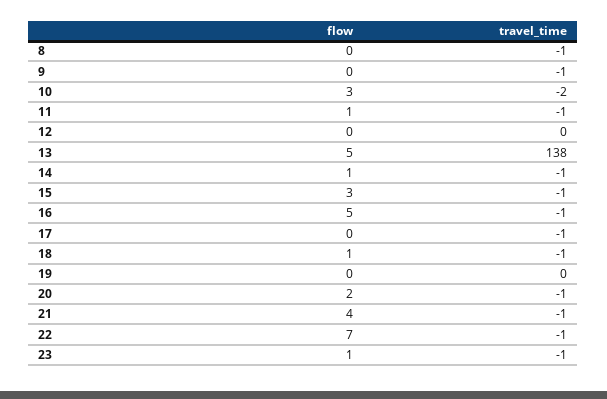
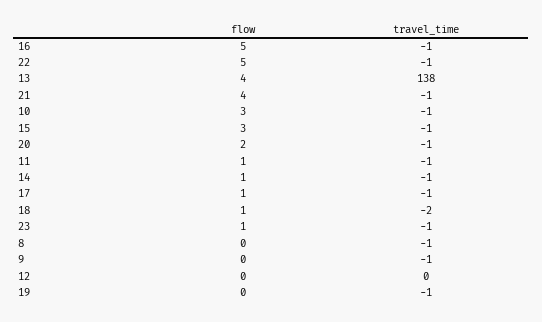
  {
    "flow": {
      "8": 0,
      "9": 0,
      "10": 3,
      "11": 1,
      "12": 0,
-     "13": 5,
+     "13": 4,
      "14": 1,
      "15": 3,
      "16": 5,
-     "17": 0,
+     "17": 1,
      "18": 1,
      "19": 0,
      "20": 2,
      "21": 4,
-     "22": 7,
+     "22": 5,
      "23": 1
    },
    "travel_time": {
      "8": -1,
      "9": -1,
-     "10": -2,
+     "10": -1,
      "11": -1,
      "12": 0,
      "13": 138,
      "14": -1,
      "15": -1,
      "16": -1,
      "17": -1,
-     "18": -1,
+     "18": -2,
-     "19": 0,
+     "19": -1,
      "20": -1,
      "21": -1,
      "22": -1,
      "23": -1
    }
  }

